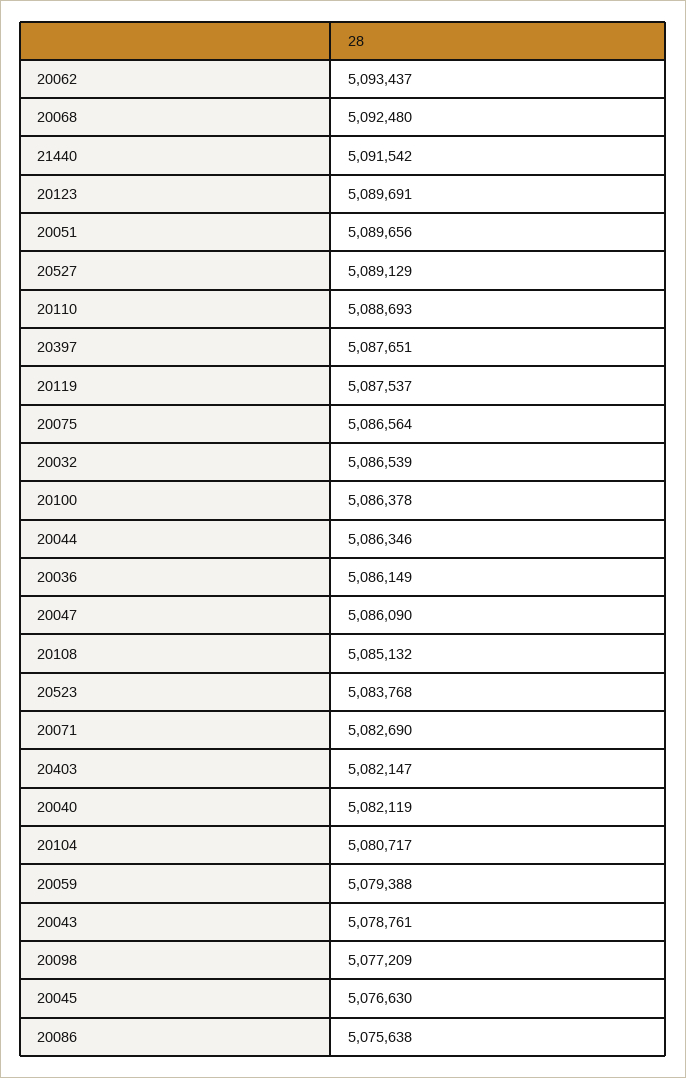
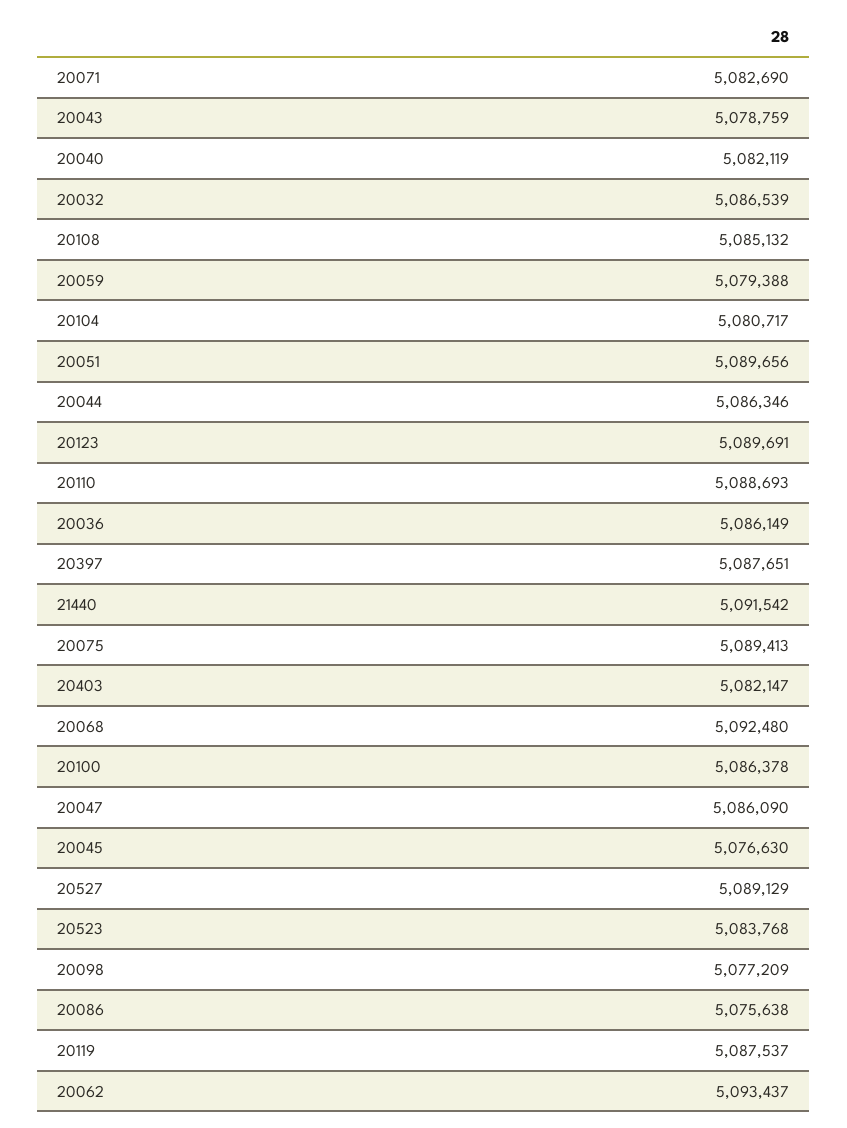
  {
    "20062": 5093437,
    "20068": 5092480,
    "21440": 5091542,
    "20123": 5089691,
    "20051": 5089656,
    "20527": 5089129,
    "20110": 5088693,
    "20397": 5087651,
    "20119": 5087537,
-   "20075": 5086564,
+   "20075": 5089413,
    "20032": 5086539,
    "20100": 5086378,
    "20044": 5086346,
    "20036": 5086149,
    "20047": 5086090,
    "20108": 5085132,
    "20523": 5083768,
    "20071": 5082690,
    "20403": 5082147,
    "20040": 5082119,
    "20104": 5080717,
    "20059": 5079388,
-   "20043": 5078761,
+   "20043": 5078759,
    "20098": 5077209,
    "20045": 5076630,
    "20086": 5075638
  }

